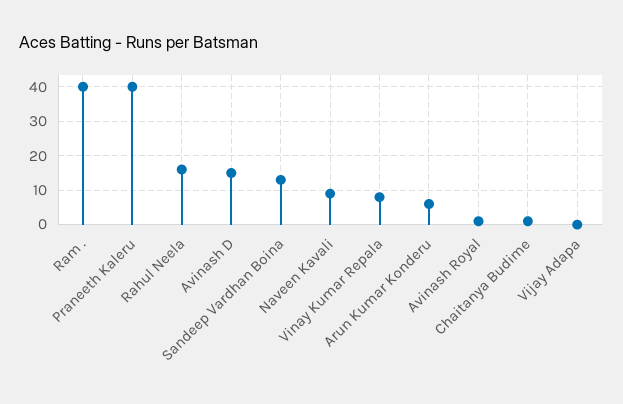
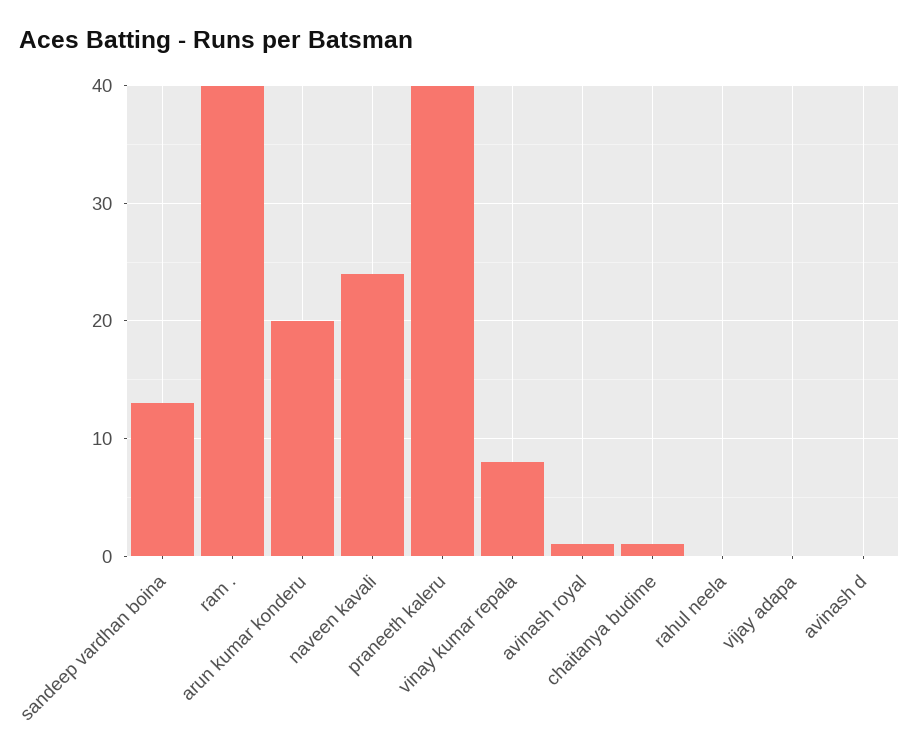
  {
    "Ram .": 40,
    "Praneeth Kaleru": 40,
-   "Rahul Neela": 15,
+   "Rahul Neela": 0,
-   "Avinash D": 15,
+   "Avinash D": 0,
    "Sandeep Vardhan Boina": 13,
-   "Naveen Kavali": 10,
+   "Naveen Kavali": 24,
    "Vinay Kumar Repala": 8,
-   "Arun Kumar Konderu": 5,
+   "Arun Kumar Konderu": 20,
    "Avinash Royal": 1,
    "Chaitanya Budime": 1,
    "Vijay Adapa": 0
  }

